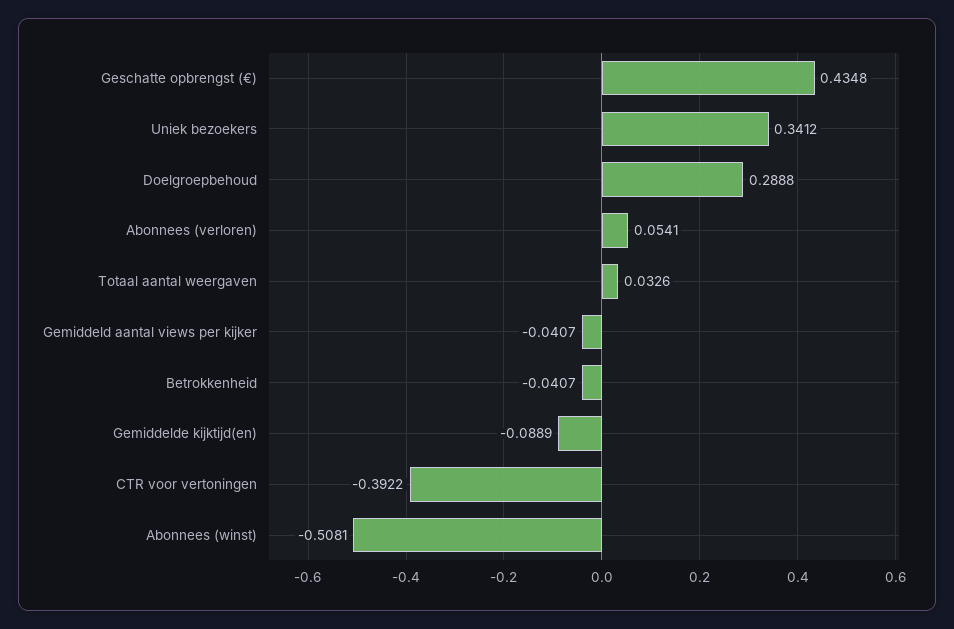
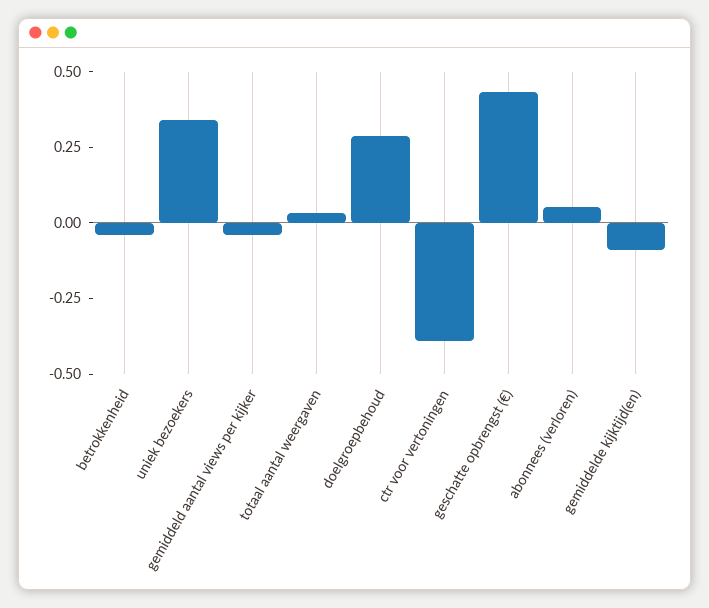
  {
    "Geschatte opbrengst (€)": 0.4348,
    "Uniek bezoekers": 0.3412,
    "Doelgroepbehoud": 0.2888,
    "Abonnees (verloren)": 0.0541,
    "Totaal aantal weergaven": 0.0326,
    "Gemiddeld aantal views per kijker": -0.0407,
    "Betrokkenheid": -0.0407,
    "Gemiddelde kijktijd(en)": -0.0889,
-   "CTR voor vertoningen": -0.3922,
+   "CTR voor vertoningen": -0.3922
-   "Abonnees (winst)": -0.5081
  }

